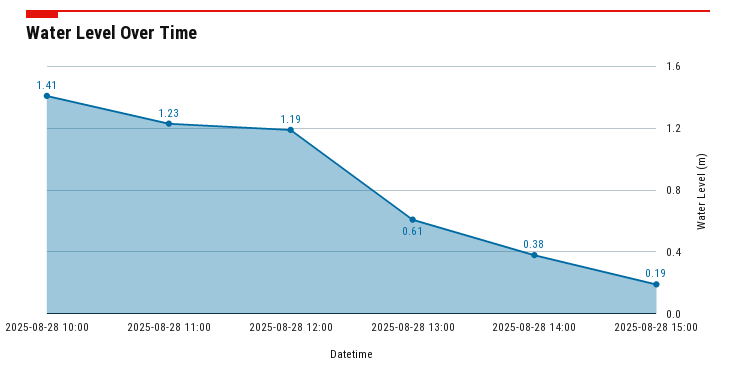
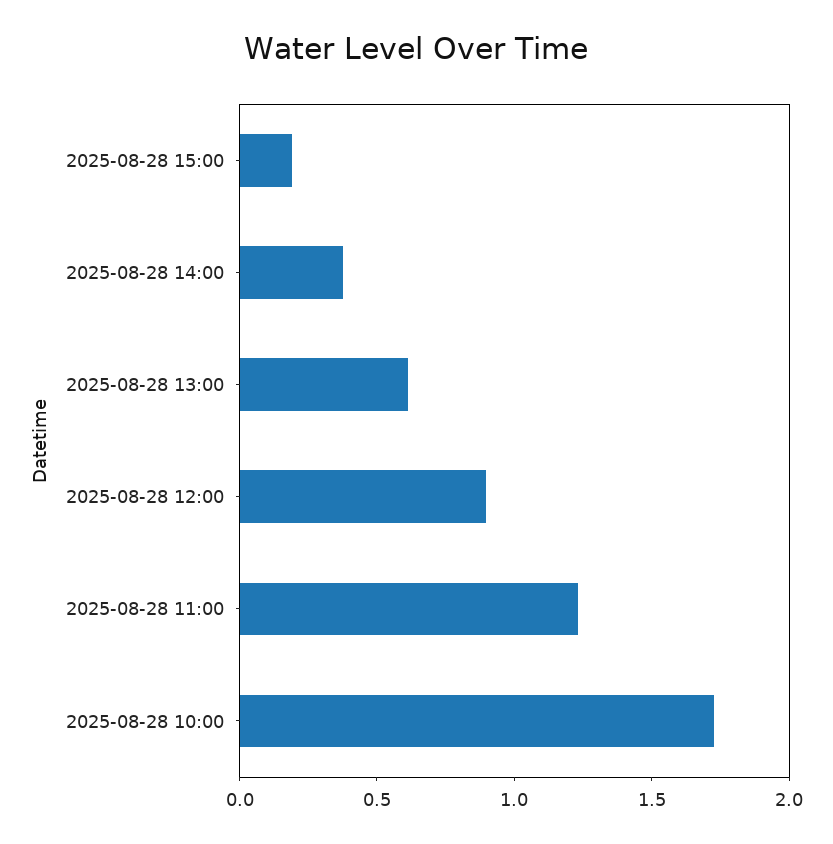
  {
-   "2025-08-28 10:00": 1.41,
+   "2025-08-28 10:00": 1.7,
    "2025-08-28 11:00": 1.23,
-   "2025-08-28 12:00": 1.19,
+   "2025-08-28 12:00": 0.9,
    "2025-08-28 13:00": 0.61,
    "2025-08-28 14:00": 0.38,
    "2025-08-28 15:00": 0.19
  }

